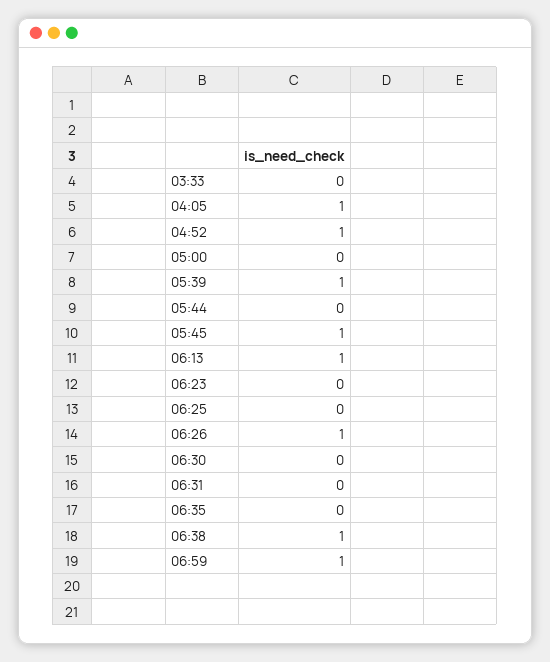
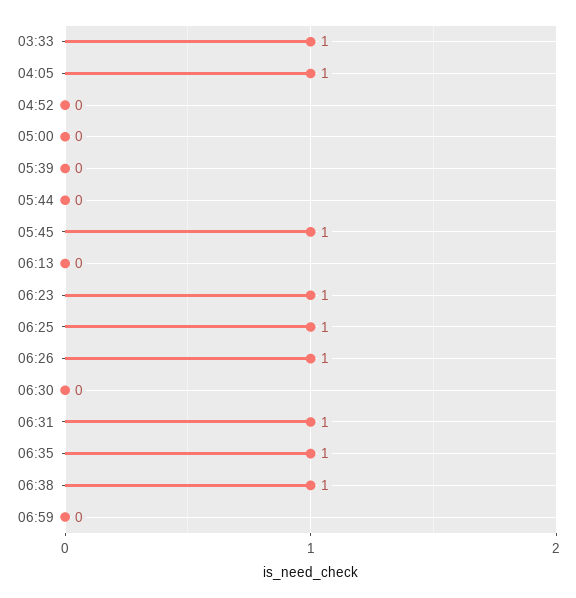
  {
-   "03:33": 0,
+   "03:33": 1,
    "04:05": 1,
-   "04:52": 1,
+   "04:52": 0,
    "05:00": 0,
-   "05:39": 1,
+   "05:39": 0,
    "05:44": 0,
    "05:45": 1,
-   "06:13": 1,
+   "06:13": 0,
-   "06:23": 0,
+   "06:23": 1,
-   "06:25": 0,
+   "06:25": 1,
    "06:26": 1,
    "06:30": 0,
-   "06:31": 0,
+   "06:31": 1,
-   "06:35": 0,
+   "06:35": 1,
    "06:38": 1,
-   "06:59": 1
+   "06:59": 0
  }

